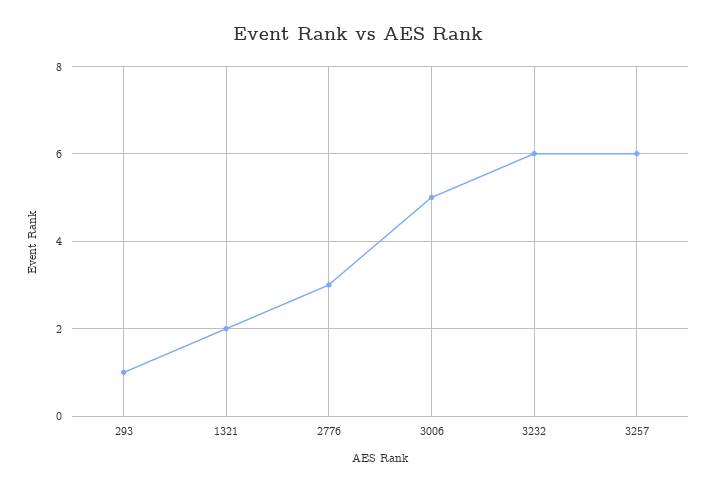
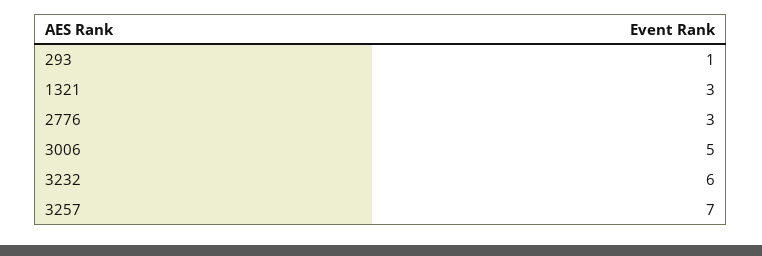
  {
    "293": 1,
-   "1321": 2,
+   "1321": 3,
    "2776": 3,
    "3006": 5,
    "3232": 6,
-   "3257": 6
+   "3257": 7
  }

